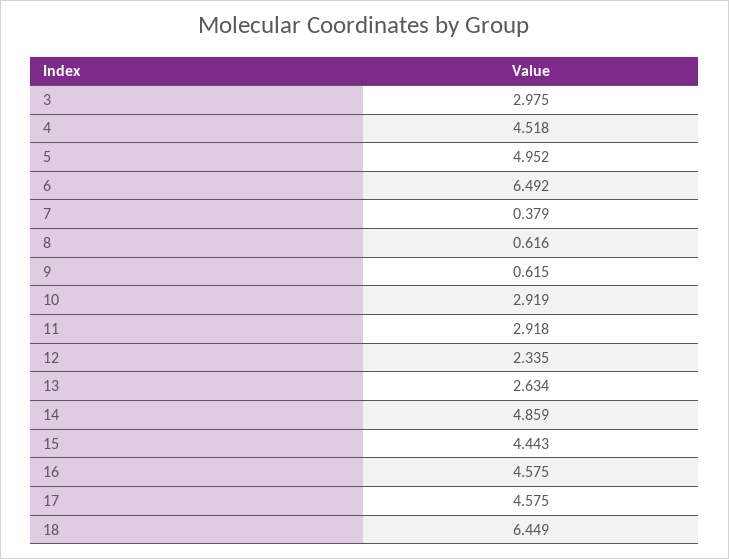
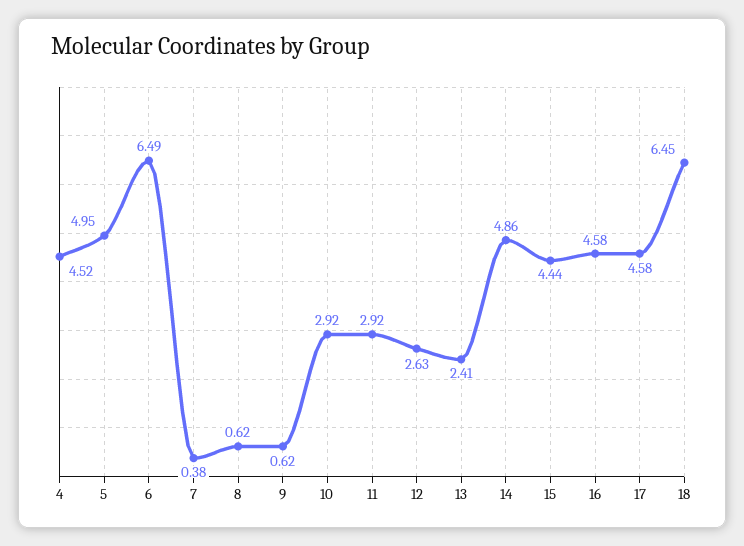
  {
-   "3": 2.975,
    "4": 4.518,
    "5": 4.952,
    "6": 6.492,
    "7": 0.379,
    "8": 0.616,
    "9": 0.615,
    "10": 2.919,
    "11": 2.918,
-   "12": 2.335,
+   "12": 2.63,
-   "13": 2.634,
+   "13": 2.41,
    "14": 4.859,
    "15": 4.443,
    "16": 4.575,
    "17": 4.575,
    "18": 6.449
  }

